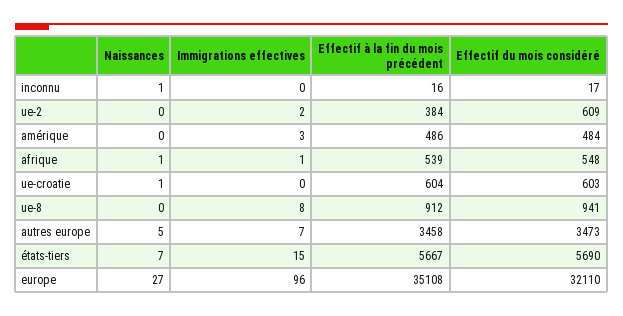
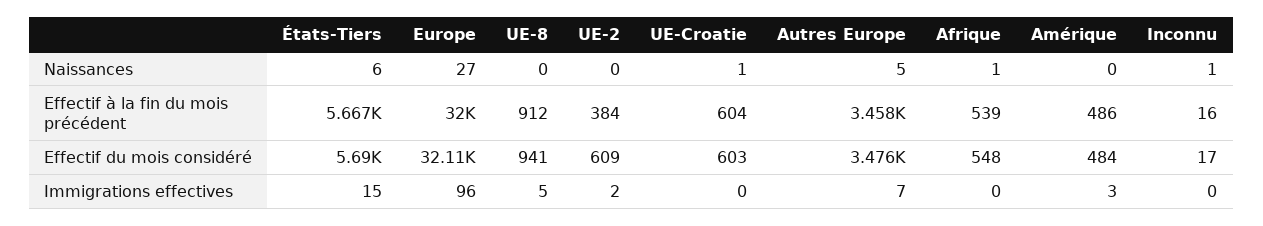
  {
    "Naissances": {
      "inconnu": 1,
      "ue-2": 0,
      "amérique": 0,
      "afrique": 1,
      "ue-croatie": 1,
      "ue-8": 0,
      "autres europe": 5,
-     "états-tiers": 7,
+     "états-tiers": 6,
      "europe": 27
    },
    "Immigrations effectives": {
      "inconnu": 0,
      "ue-2": 2,
      "amérique": 3,
-     "afrique": 1,
+     "afrique": 0,
      "ue-croatie": 0,
-     "ue-8": 8,
+     "ue-8": 5,
      "autres europe": 7,
      "états-tiers": 15,
      "europe": 96
    },
    "Effectif à la fin du mois précédent": {
      "inconnu": 16,
      "ue-2": 384,
      "amérique": 486,
      "afrique": 539,
      "ue-croatie": 604,
      "ue-8": 912,
      "autres europe": 3458,
      "états-tiers": 5667,
-     "europe": 35108
+     "europe": 32000
    },
    "Effectif du mois considéré": {
      "inconnu": 17,
      "ue-2": 609,
      "amérique": 484,
      "afrique": 548,
      "ue-croatie": 603,
      "ue-8": 941,
-     "autres europe": 3473,
+     "autres europe": 3476,
      "états-tiers": 5690,
      "europe": 32110
    }
  }

